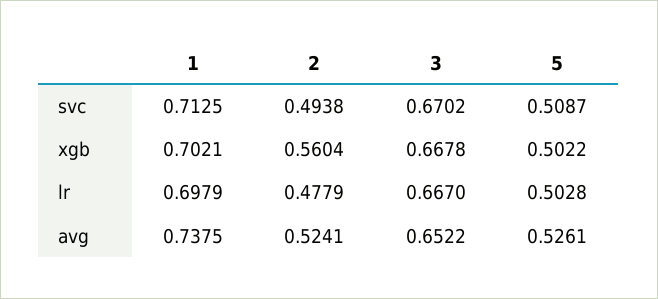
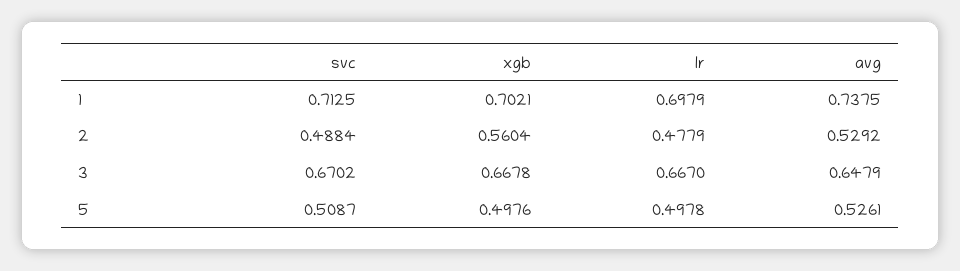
  {
    "1": {
      "svc": 0.7125,
      "xgb": 0.7021,
      "lr": 0.6979,
      "avg": 0.7375
    },
    "2": {
-     "svc": 0.4938,
+     "svc": 0.4884,
      "xgb": 0.5604,
      "lr": 0.4779,
-     "avg": 0.5241
+     "avg": 0.5292
    },
    "3": {
      "svc": 0.6702,
      "xgb": 0.6678,
      "lr": 0.667,
-     "avg": 0.6522
+     "avg": 0.6479
    },
    "5": {
      "svc": 0.5087,
-     "xgb": 0.5022,
+     "xgb": 0.4976,
-     "lr": 0.5028,
+     "lr": 0.4978,
      "avg": 0.5261
    }
  }

